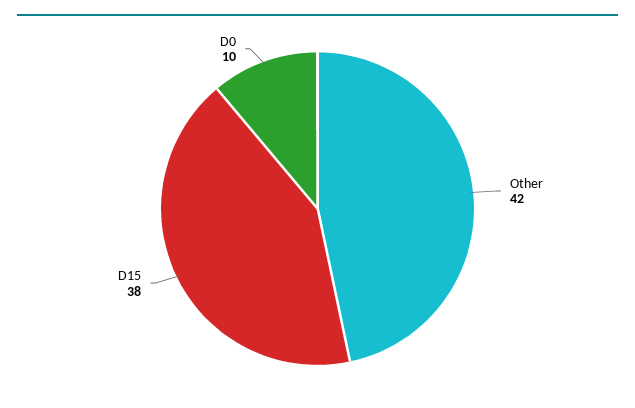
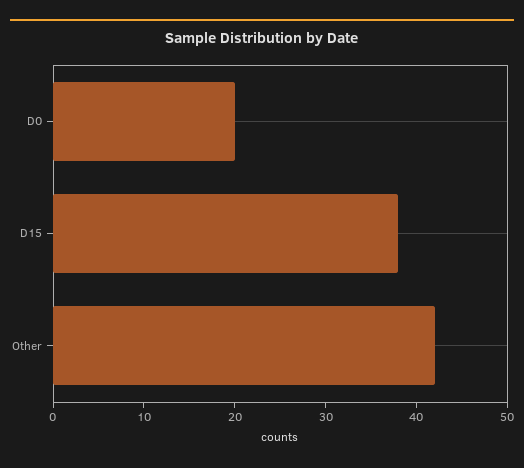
  {
    "Other": 42,
    "D15": 38,
-   "D0": 10
+   "D0": 20
  }

